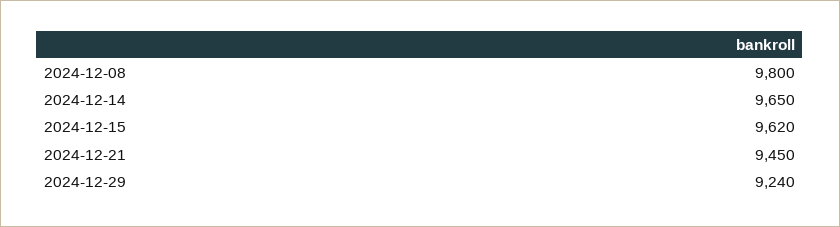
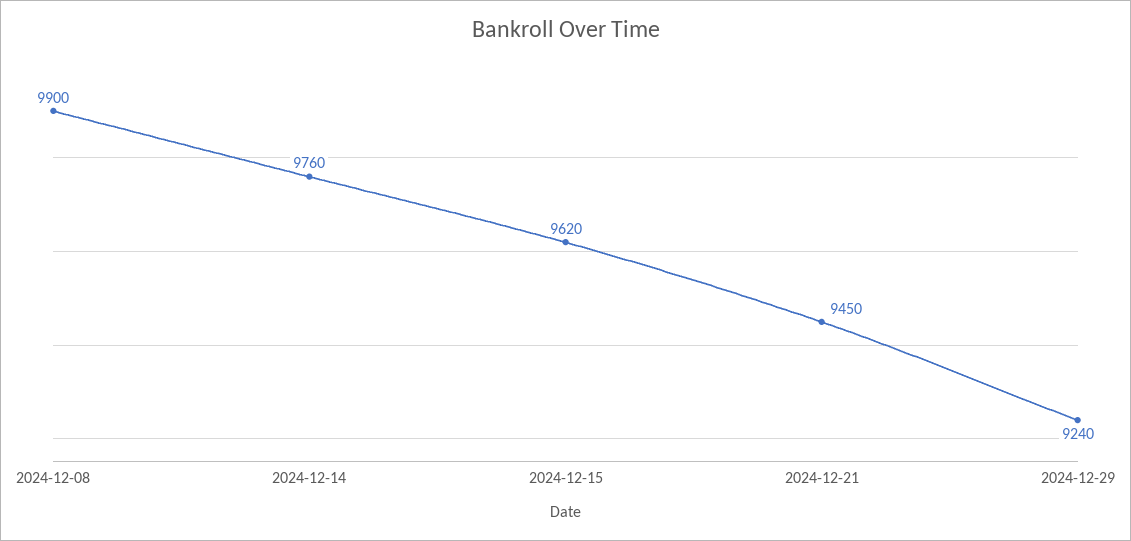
  {
-   "2024-12-08": 9800,
+   "2024-12-08": 9900,
-   "2024-12-14": 9650,
+   "2024-12-14": 9760,
    "2024-12-15": 9620,
    "2024-12-21": 9450,
    "2024-12-29": 9240
  }

